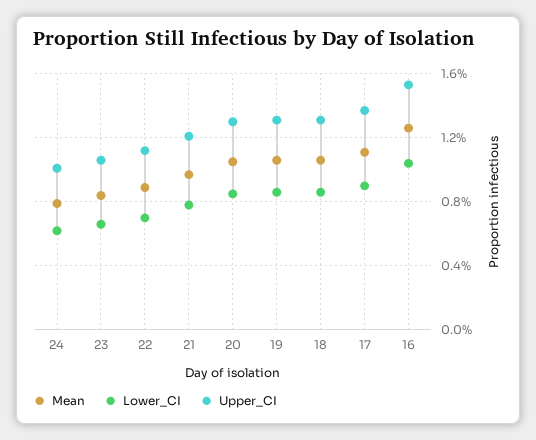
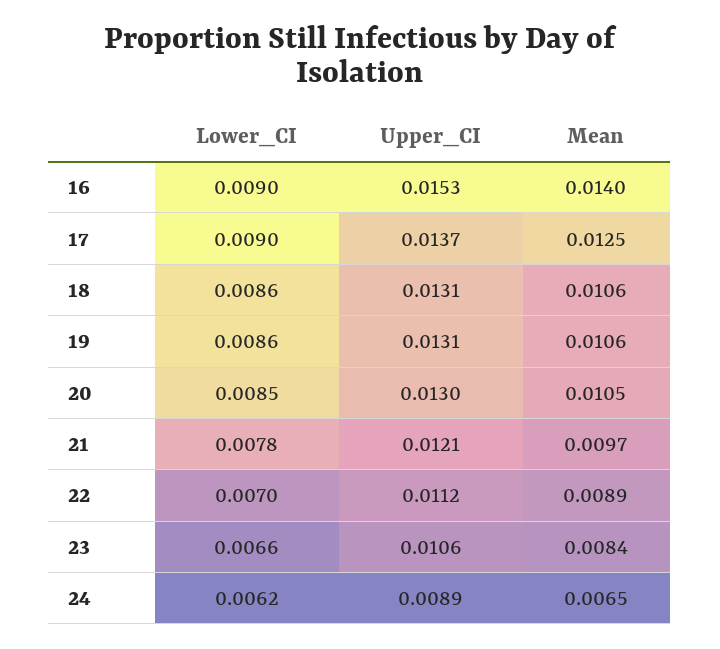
  {
    "Mean": {
-     "24": 0.008,
+     "24": 0.0065,
      "23": 0.0084,
      "22": 0.0089,
      "21": 0.0097,
      "20": 0.0105,
      "19": 0.0106,
      "18": 0.0106,
-     "17": 0.011,
+     "17": 0.0125,
-     "16": 0.0125
+     "16": 0.014
    },
    "Lower_CI": {
      "24": 0.0062,
      "23": 0.0066,
      "22": 0.007,
      "21": 0.0078,
      "20": 0.0085,
      "19": 0.0086,
      "18": 0.0086,
      "17": 0.009,
-     "16": 0.0105
+     "16": 0.009
    },
    "Upper_CI": {
-     "24": 0.01,
+     "24": 0.0089,
      "23": 0.0106,
      "22": 0.0112,
      "21": 0.0121,
      "20": 0.013,
      "19": 0.0131,
      "18": 0.0131,
      "17": 0.0137,
      "16": 0.0153
    }
  }

